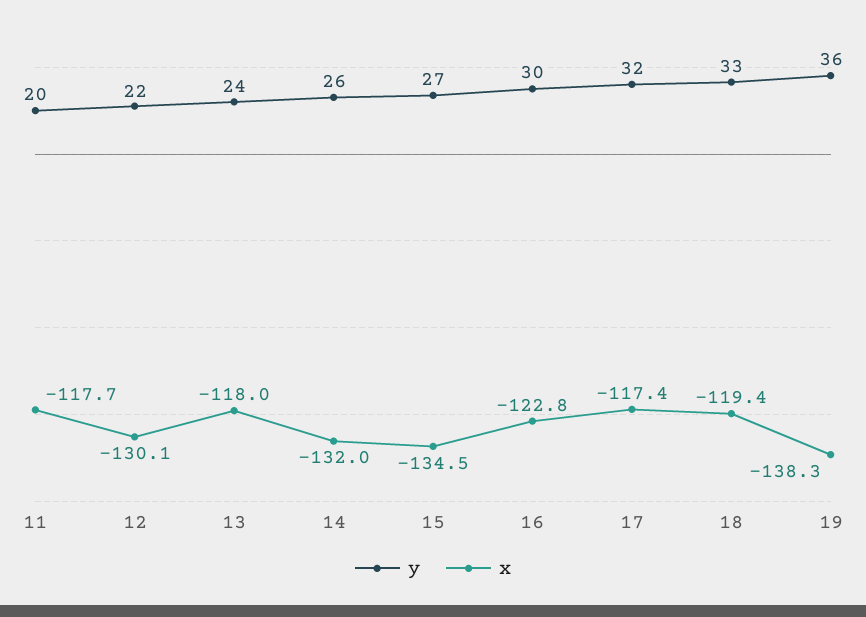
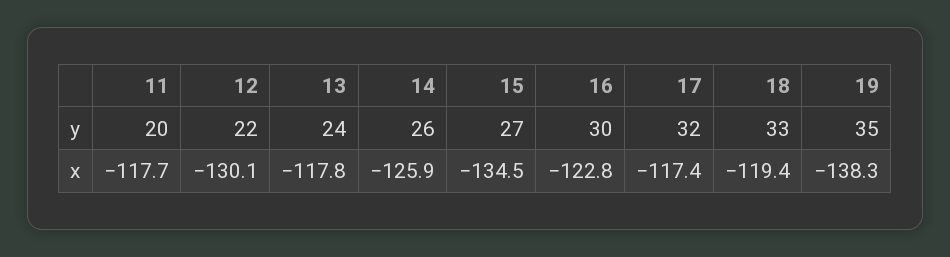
  {
    "y": {
      "11": 20,
      "12": 22,
      "13": 24,
      "14": 26,
      "15": 27,
      "16": 30,
      "17": 32,
      "18": 33,
-     "19": 36
+     "19": 35
    },
    "x": {
      "11": -117.7,
      "12": -130.1,
-     "13": -118,
+     "13": -117.8,
-     "14": -132,
+     "14": -125.9,
      "15": -134.5,
      "16": -122.8,
      "17": -117.4,
      "18": -119.4,
      "19": -138.3
    }
  }

